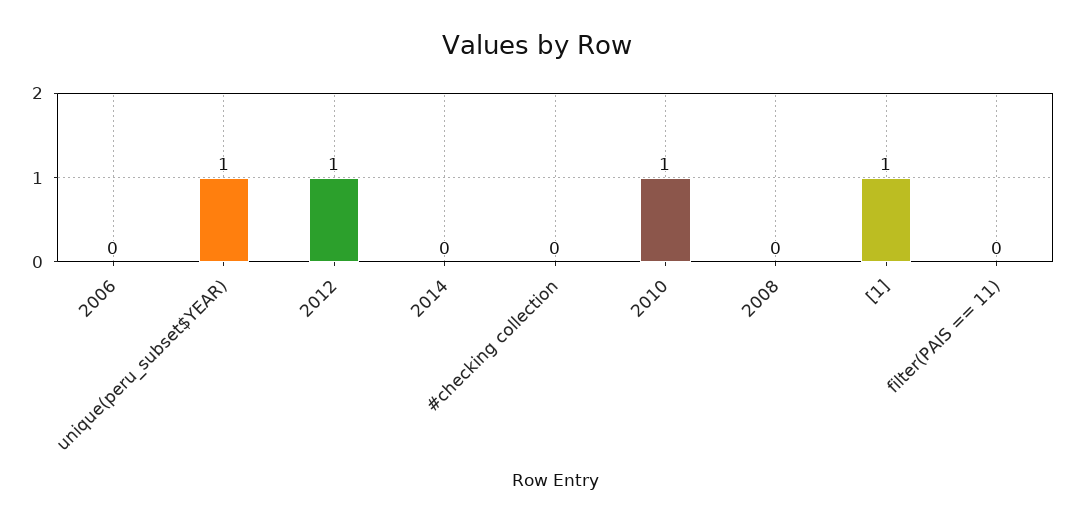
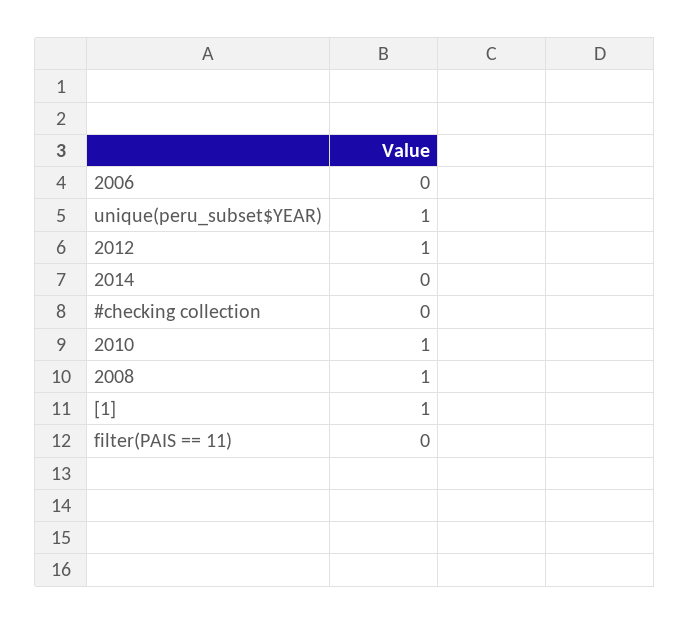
  {
    "2006": 0,
    "unique(peru_subset$YEAR)": 1,
    "2012": 1,
    "2014": 0,
    "#checking collection": 0,
    "2010": 1,
-   "2008": 0,
+   "2008": 1,
    "[1]": 1,
    "filter(PAIS == 11)": 0
  }

